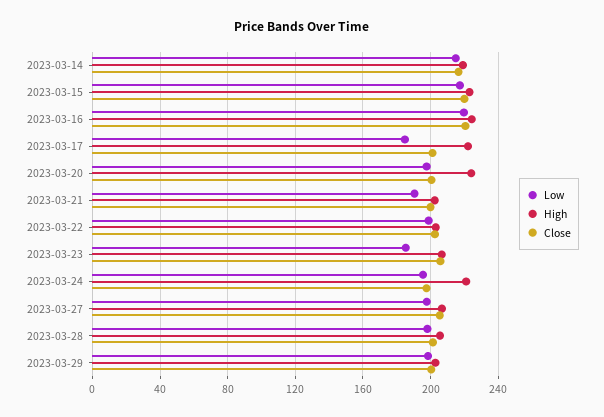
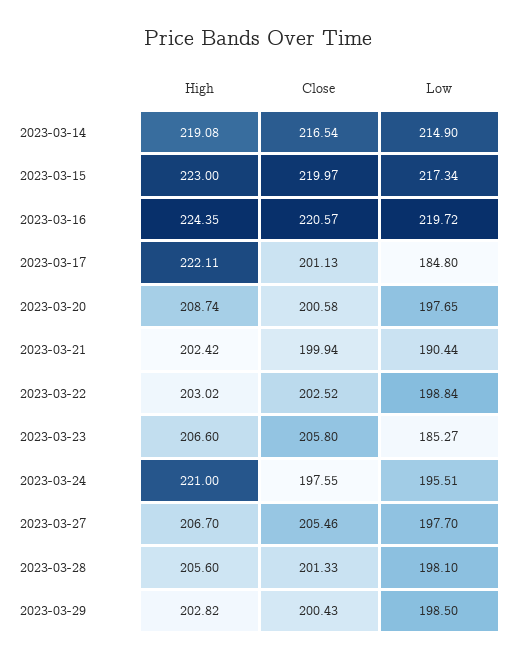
  {
    "Low": {
      "2023-03-14": 214.9,
      "2023-03-15": 217.34,
      "2023-03-16": 219.72,
      "2023-03-17": 184.8,
      "2023-03-20": 197.65,
      "2023-03-21": 190.44,
      "2023-03-22": 198.84,
      "2023-03-23": 185.27,
      "2023-03-24": 195.51,
      "2023-03-27": 197.7,
      "2023-03-28": 198.1,
      "2023-03-29": 198.5
    },
    "High": {
      "2023-03-14": 219.08,
      "2023-03-15": 223,
      "2023-03-16": 224.35,
      "2023-03-17": 222.11,
-     "2023-03-20": 225,
+     "2023-03-20": 208.74,
      "2023-03-21": 202.42,
      "2023-03-22": 203.02,
      "2023-03-23": 206.6,
      "2023-03-24": 221,
      "2023-03-27": 206.7,
      "2023-03-28": 205.6,
      "2023-03-29": 202.82
    },
    "Close": {
      "2023-03-14": 216.54,
      "2023-03-15": 219.97,
      "2023-03-16": 220.57,
      "2023-03-17": 201.13,
      "2023-03-20": 200.58,
      "2023-03-21": 199.94,
      "2023-03-22": 202.52,
      "2023-03-23": 205.8,
      "2023-03-24": 197.55,
      "2023-03-27": 205.46,
      "2023-03-28": 201.33,
      "2023-03-29": 200.43
    }
  }

